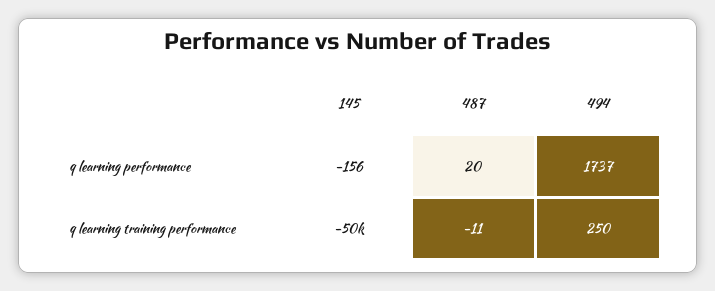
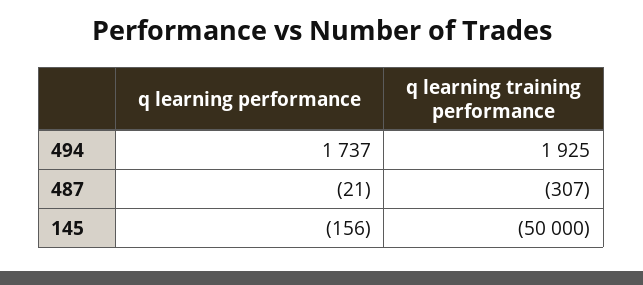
  {
    "145": {
      "q learning performance": -156,
      "q learning training performance": -50000
    },
    "487": {
-     "q learning performance": 20,
+     "q learning performance": -21,
-     "q learning training performance": -11
+     "q learning training performance": -307
    },
    "494": {
      "q learning performance": 1737,
-     "q learning training performance": 250
+     "q learning training performance": 1925
    }
  }

